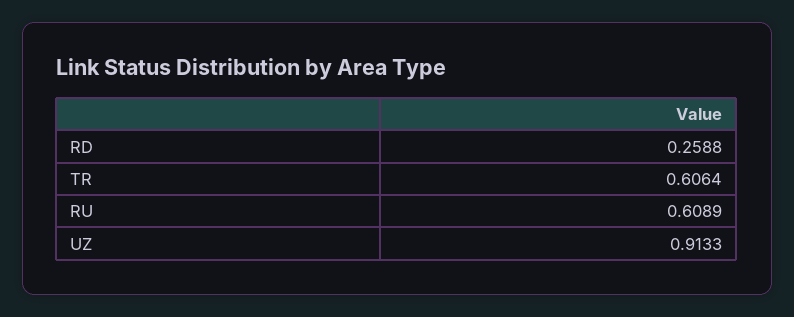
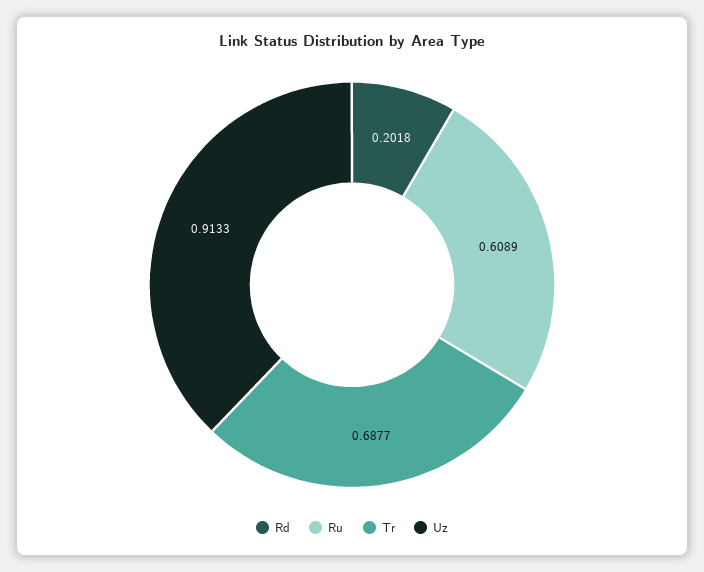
  {
-   "RD": 0.2588,
+   "RD": 0.2018,
-   "TR": 0.6064,
+   "TR": 0.6877,
    "RU": 0.6089,
    "UZ": 0.9133
  }

